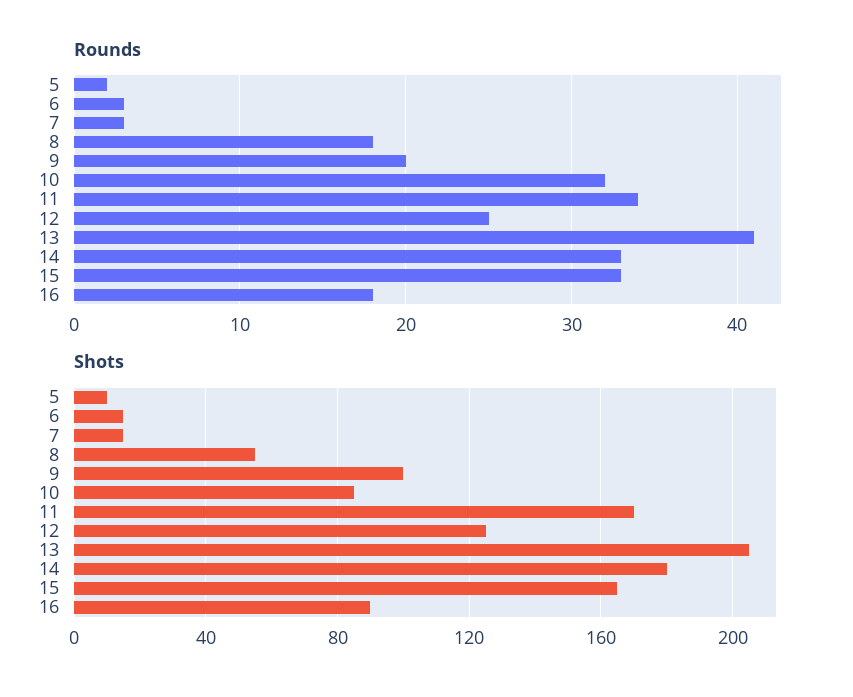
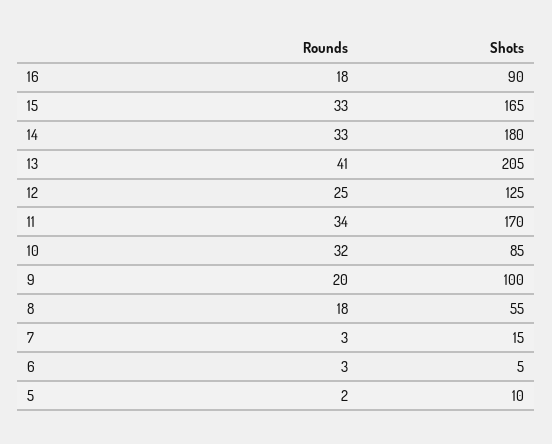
  {
    "Rounds": {
      "5": 2,
      "6": 3,
      "7": 3,
      "8": 18,
      "9": 20,
      "10": 32,
      "11": 34,
      "12": 25,
      "13": 41,
      "14": 33,
      "15": 33,
      "16": 18
    },
    "Shots": {
      "5": 10,
-     "6": 15,
+     "6": 5,
      "7": 15,
      "8": 55,
      "9": 100,
      "10": 85,
      "11": 170,
      "12": 125,
      "13": 205,
      "14": 180,
      "15": 165,
      "16": 90
    }
  }

